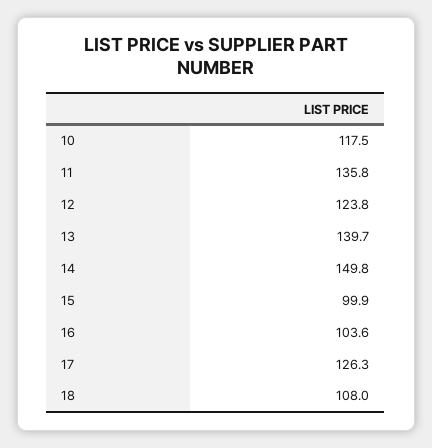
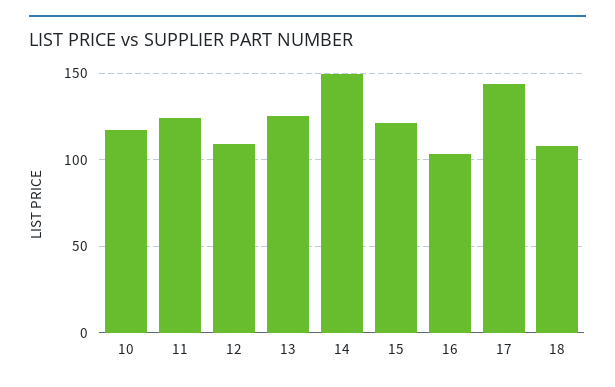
  {
    "10": 117.5,
-   "11": 135.8,
+   "11": 125,
-   "12": 123.8,
+   "12": 110,
-   "13": 139.7,
+   "13": 125,
    "14": 149.8,
-   "15": 99.9,
+   "15": 120,
    "16": 103.6,
-   "17": 126.3,
+   "17": 145,
    "18": 108
  }

